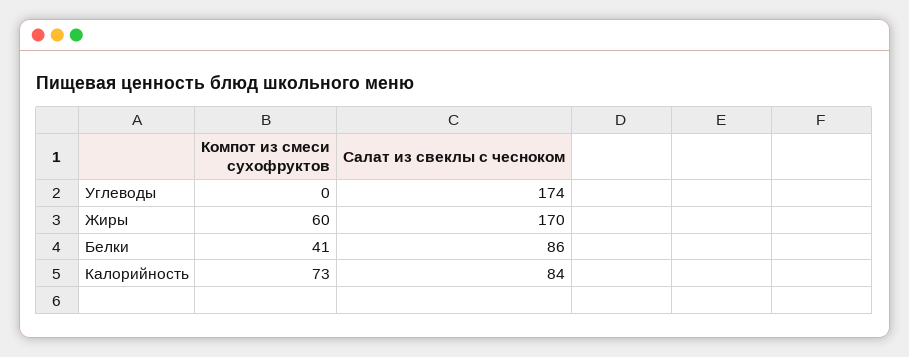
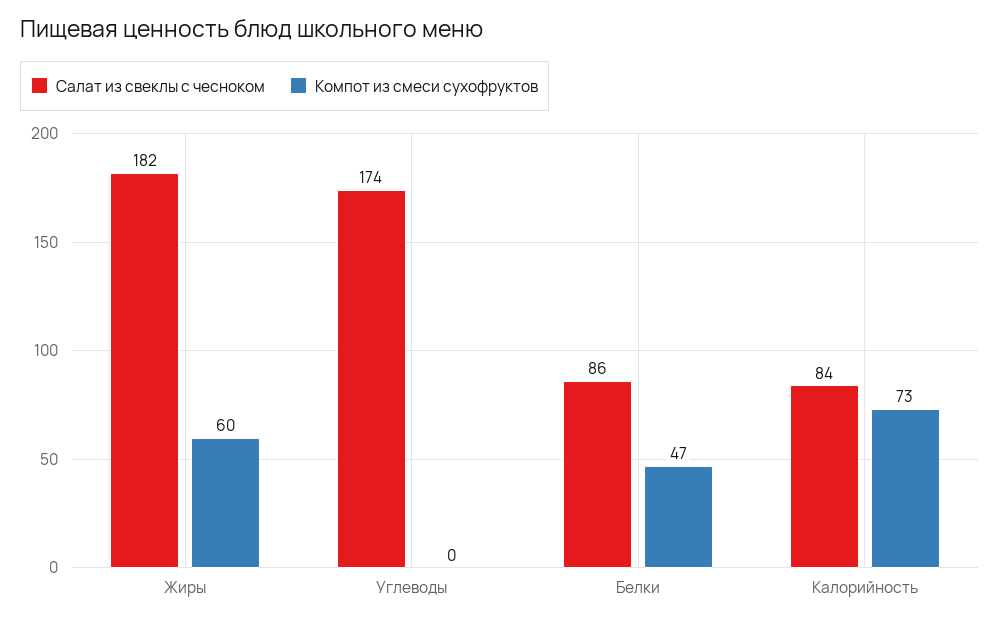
  {
    "Компот из смеси сухофруктов": {
      "Углеводы": 0,
      "Жиры": 60,
-     "Белки": 41,
+     "Белки": 47,
      "Калорийность": 73
    },
    "Салат из свеклы с чесноком": {
      "Углеводы": 174,
-     "Жиры": 170,
+     "Жиры": 182,
      "Белки": 86,
      "Калорийность": 84
    }
  }

